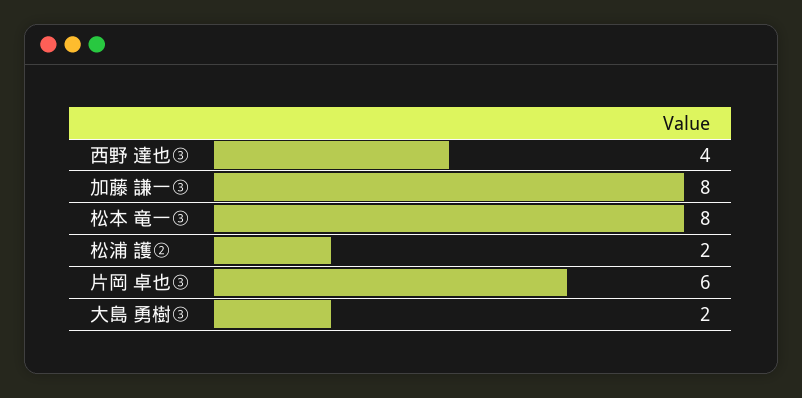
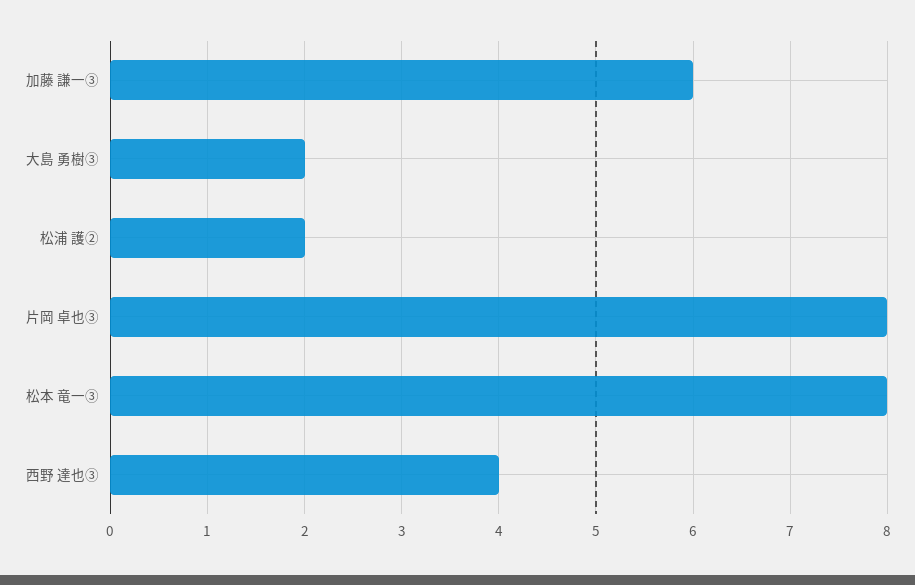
  {
    "西野 達也③": 4,
-   "加藤 謙一③": 8,
+   "加藤 謙一③": 6,
    "松本 竜一③": 8,
    "松浦 護②": 2,
-   "片岡 卓也③": 6,
+   "片岡 卓也③": 8,
    "大島 勇樹③": 2
  }

